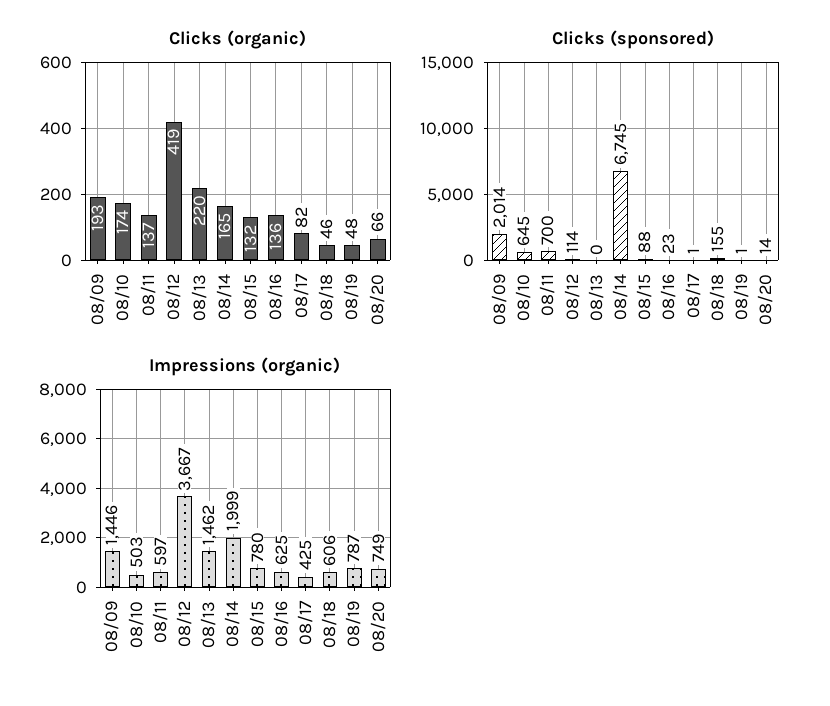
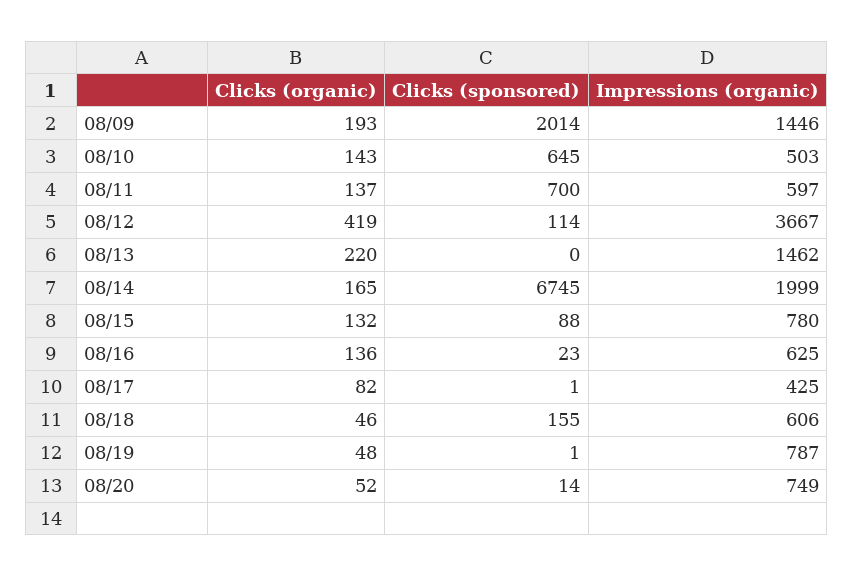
  {
    "Clicks (organic)": {
      "08/09": 193,
-     "08/10": 174,
+     "08/10": 143,
      "08/11": 137,
      "08/12": 419,
      "08/13": 220,
      "08/14": 165,
      "08/15": 132,
      "08/16": 136,
      "08/17": 82,
      "08/18": 46,
      "08/19": 48,
-     "08/20": 66
+     "08/20": 52
    },
    "Clicks (sponsored)": {
      "08/09": 2014,
      "08/10": 645,
      "08/11": 700,
      "08/12": 114,
      "08/13": 0,
      "08/14": 6745,
      "08/15": 88,
      "08/16": 23,
      "08/17": 1,
      "08/18": 155,
      "08/19": 1,
      "08/20": 14
    },
    "Impressions (organic)": {
      "08/09": 1446,
      "08/10": 503,
      "08/11": 597,
      "08/12": 3667,
      "08/13": 1462,
      "08/14": 1999,
      "08/15": 780,
      "08/16": 625,
      "08/17": 425,
      "08/18": 606,
      "08/19": 787,
      "08/20": 749
    }
  }

